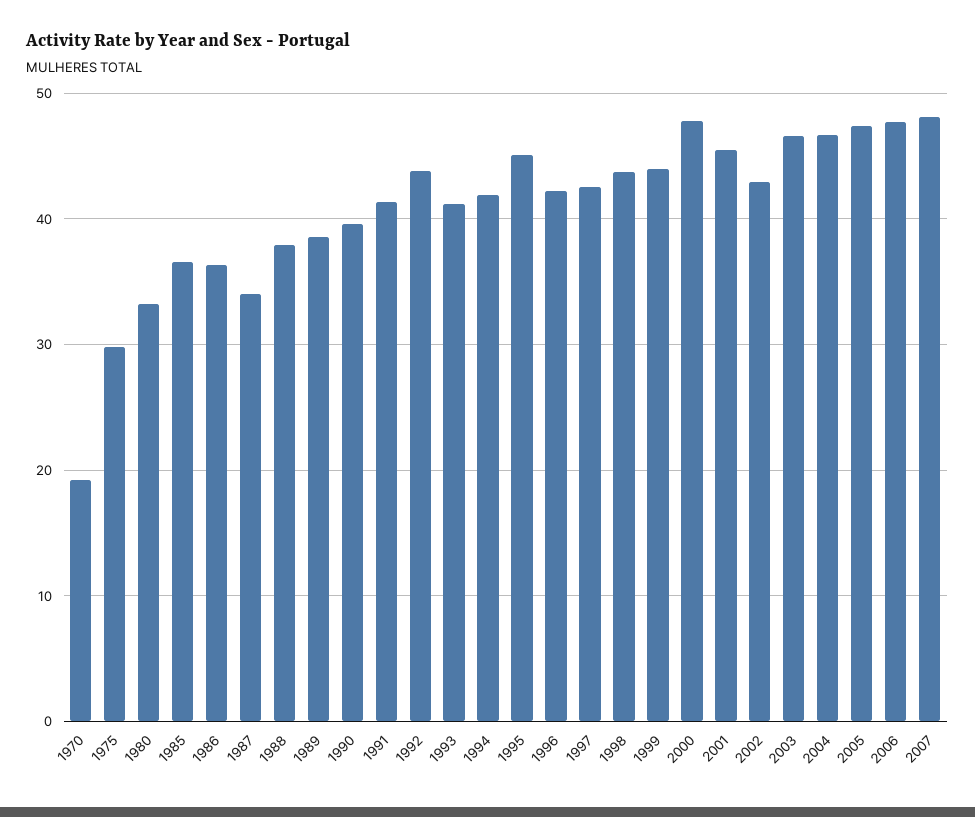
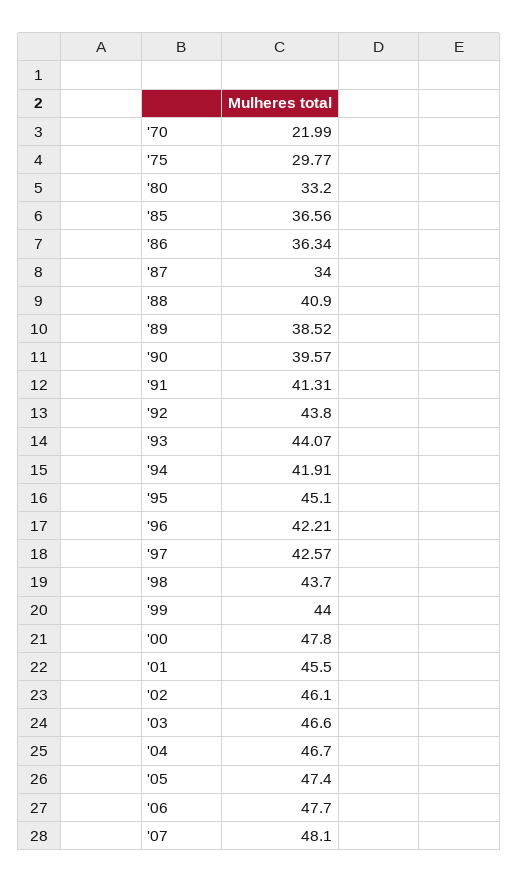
  {
-   "1970": 19,
+   "1970": 21.99,
    "1975": 29.77,
    "1980": 33.2,
    "1985": 36.56,
    "1986": 36.34,
    "1987": 34,
-   "1988": 38,
+   "1988": 40.9,
    "1989": 38.52,
    "1990": 39.57,
    "1991": 41.31,
    "1992": 43.8,
-   "1993": 41,
+   "1993": 44.07,
    "1994": 41.91,
    "1995": 45.1,
    "1996": 42.21,
    "1997": 42.57,
    "1998": 43.7,
    "1999": 44,
    "2000": 47.8,
    "2001": 45.5,
-   "2002": 43,
+   "2002": 46.1,
    "2003": 46.6,
    "2004": 46.7,
    "2005": 47.4,
    "2006": 47.7,
    "2007": 48.1
  }

